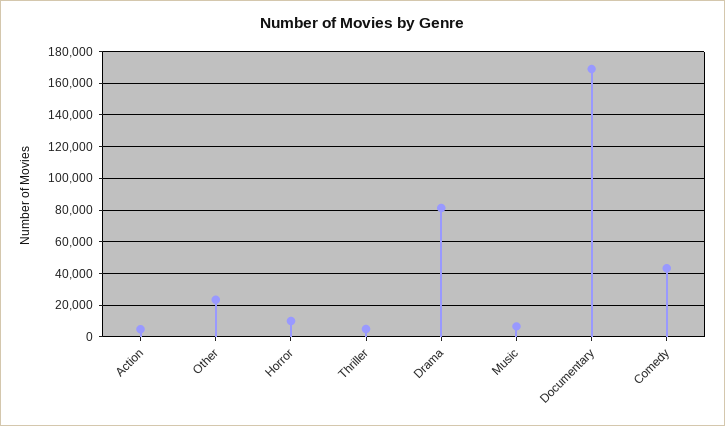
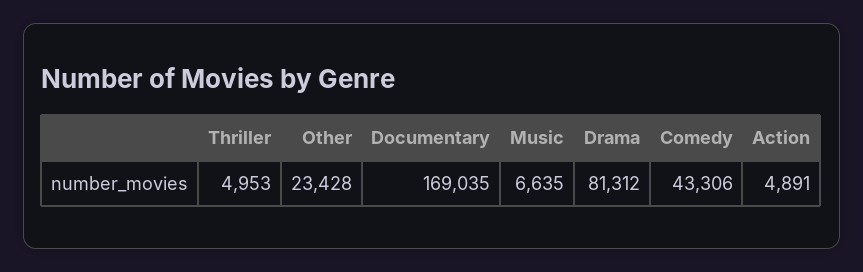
  {
    "Action": 4891,
    "Other": 23428,
-   "Horror": 10000,
    "Thriller": 4953,
    "Drama": 81312,
    "Music": 6635,
    "Documentary": 169035,
    "Comedy": 43306
  }

